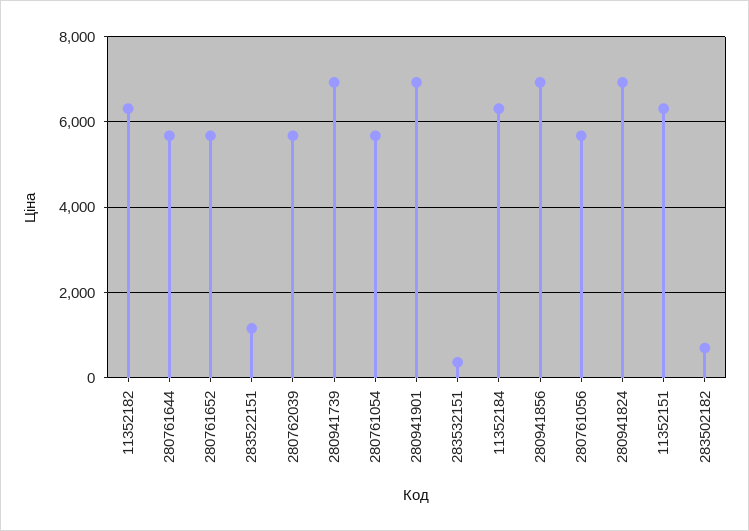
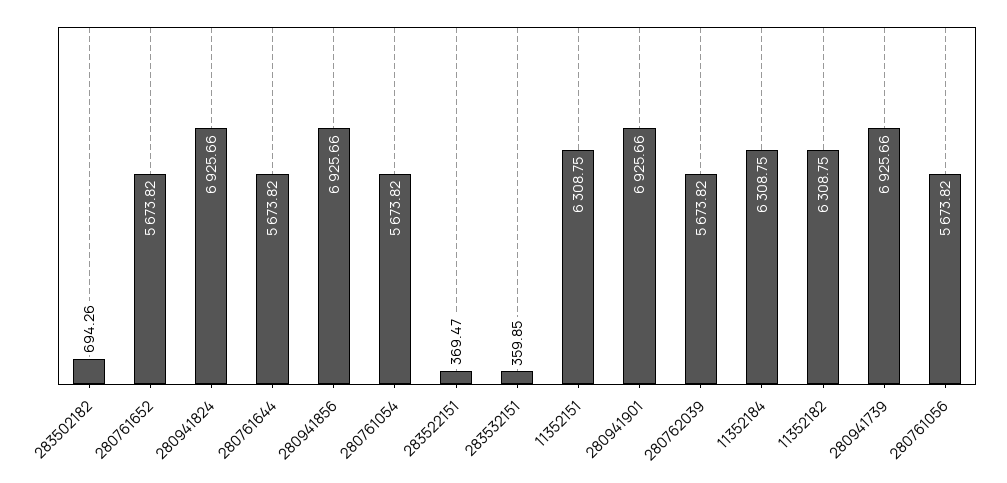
  {
    "11352182": 6308.75,
    "280761644": 5673.82,
    "280761652": 5673.82,
-   "283522151": 1200,
+   "283522151": 369.47,
    "280762039": 5673.82,
    "280941739": 6925.66,
    "280761054": 5673.82,
    "280941901": 6925.66,
    "283532151": 359.85,
    "11352184": 6308.75,
    "280941856": 6925.66,
    "280761056": 5673.82,
    "280941824": 6925.66,
    "11352151": 6308.75,
    "283502182": 694.26
  }

